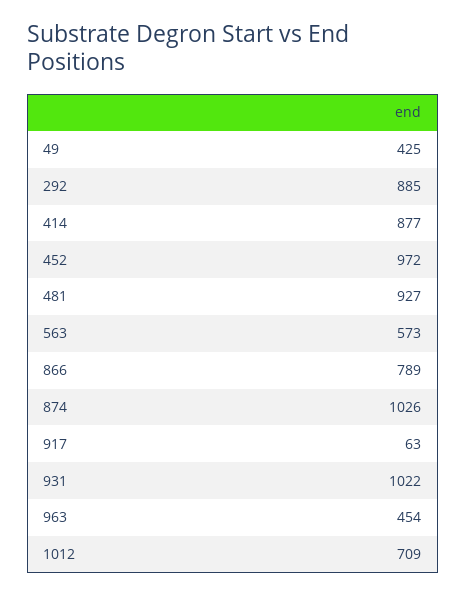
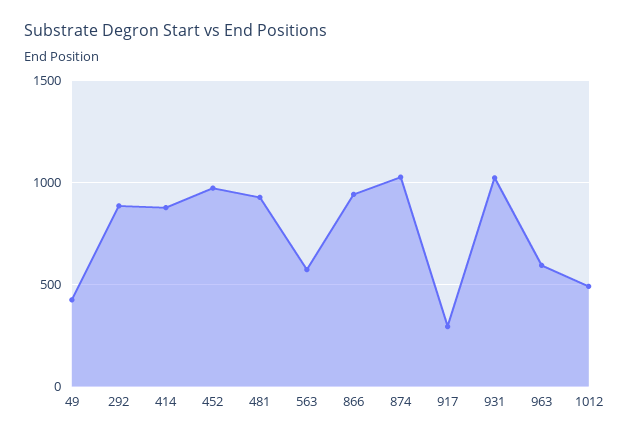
  {
    "49": 425,
    "292": 885,
    "414": 877,
    "452": 972,
    "481": 927,
    "563": 573,
-   "866": 789,
+   "866": 950,
    "874": 1026,
-   "917": 63,
+   "917": 300,
    "931": 1022,
-   "963": 454,
+   "963": 600,
-   "1012": 709
+   "1012": 500
  }

